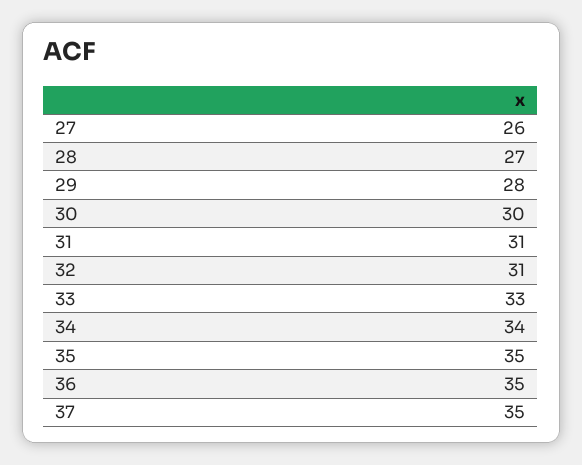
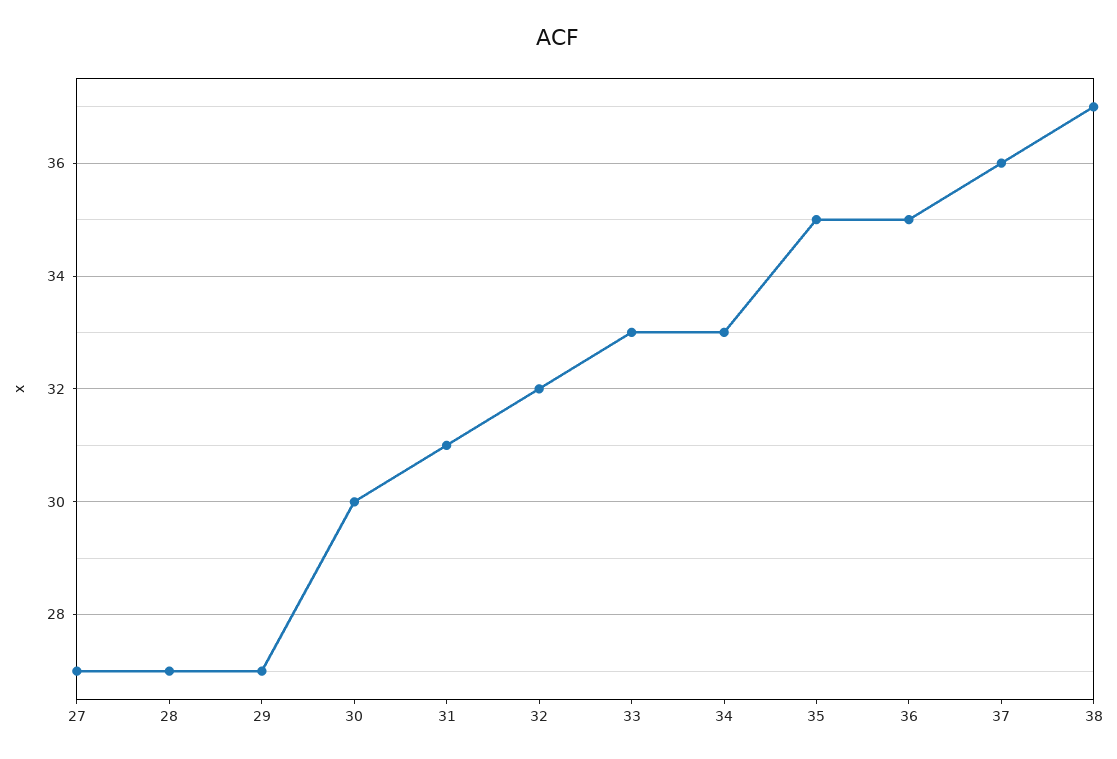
  {
-   "27": 26,
+   "27": 27,
    "28": 27,
-   "29": 28,
+   "29": 27,
    "30": 30,
    "31": 31,
-   "32": 31,
+   "32": 32,
    "33": 33,
-   "34": 34,
+   "34": 33,
    "35": 35,
    "36": 35,
-   "37": 35
+   "37": 36,
+   "38": 37
  }

